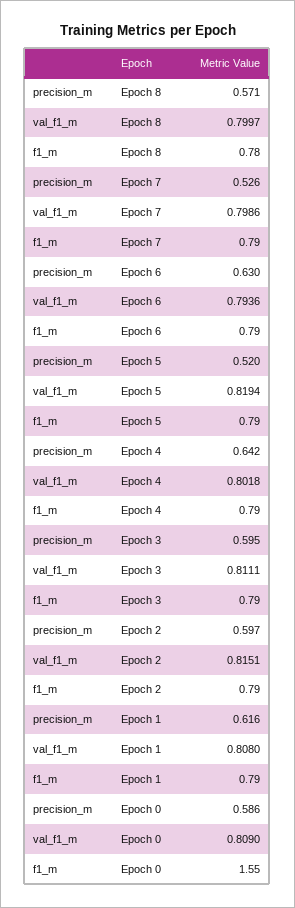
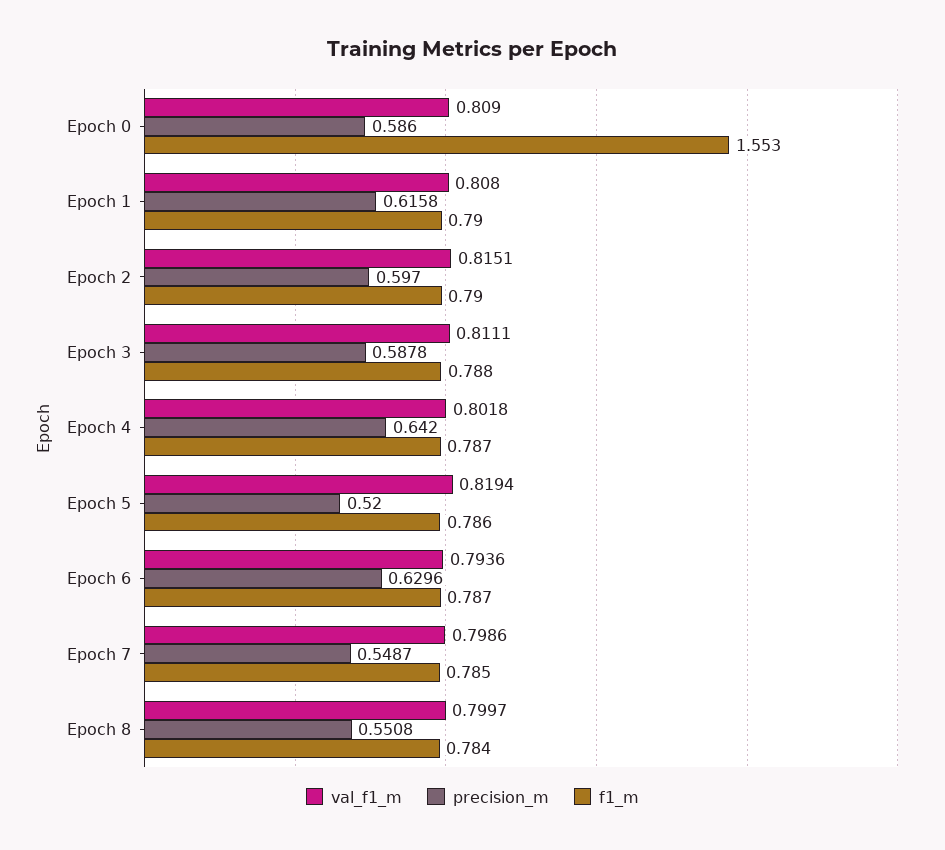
  {
    "precision_m": {
-     "Epoch 8": 0.571,
+     "Epoch 8": 0.5508,
-     "Epoch 7": 0.526,
+     "Epoch 7": 0.5487,
      "Epoch 6": 0.6296,
      "Epoch 5": 0.52,
      "Epoch 4": 0.642,
-     "Epoch 3": 0.595,
+     "Epoch 3": 0.5878,
      "Epoch 2": 0.597,
      "Epoch 1": 0.6158,
      "Epoch 0": 0.586
    },
    "val_f1_m": {
      "Epoch 8": 0.7997,
      "Epoch 7": 0.7986,
      "Epoch 6": 0.7936,
      "Epoch 5": 0.8194,
      "Epoch 4": 0.8018,
      "Epoch 3": 0.8111,
      "Epoch 2": 0.8151,
      "Epoch 1": 0.808,
      "Epoch 0": 0.809
    },
    "f1_m": {
      "Epoch 8": 0.784,
      "Epoch 7": 0.785,
      "Epoch 6": 0.787,
      "Epoch 5": 0.786,
      "Epoch 4": 0.787,
      "Epoch 3": 0.788,
      "Epoch 2": 0.79,
      "Epoch 1": 0.79,
      "Epoch 0": 1.553
    }
  }

